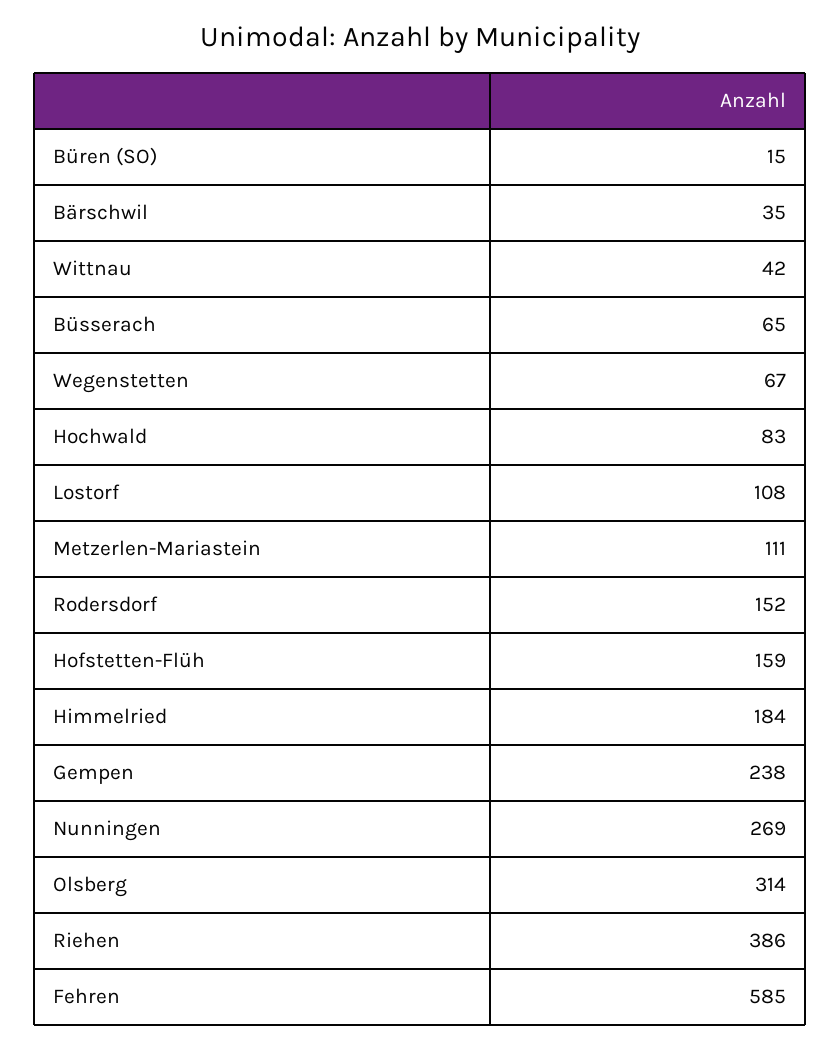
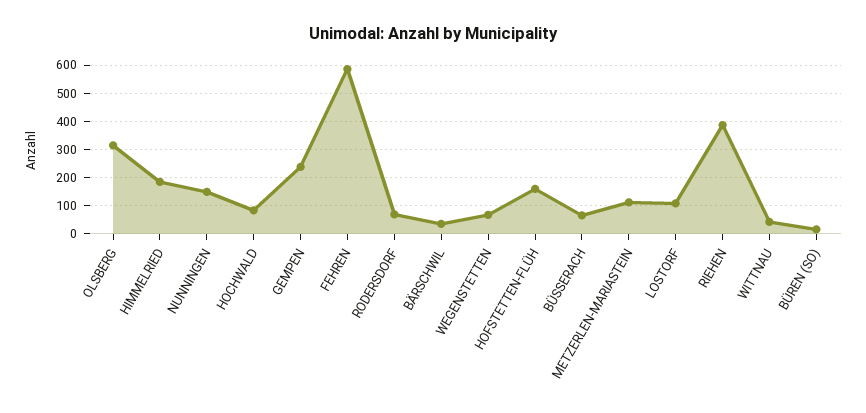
  {
    "Büren (SO)": 15,
    "Bärschwil": 35,
    "Wittnau": 42,
    "Büsserach": 65,
    "Wegenstetten": 67,
    "Hochwald": 83,
    "Lostorf": 108,
    "Metzerlen-Mariastein": 111,
-   "Rodersdorf": 152,
+   "Rodersdorf": 75,
    "Hofstetten-Flüh": 159,
    "Himmelried": 184,
    "Gempen": 238,
-   "Nunningen": 269,
+   "Nunningen": 150,
    "Olsberg": 314,
    "Riehen": 386,
    "Fehren": 585
  }

